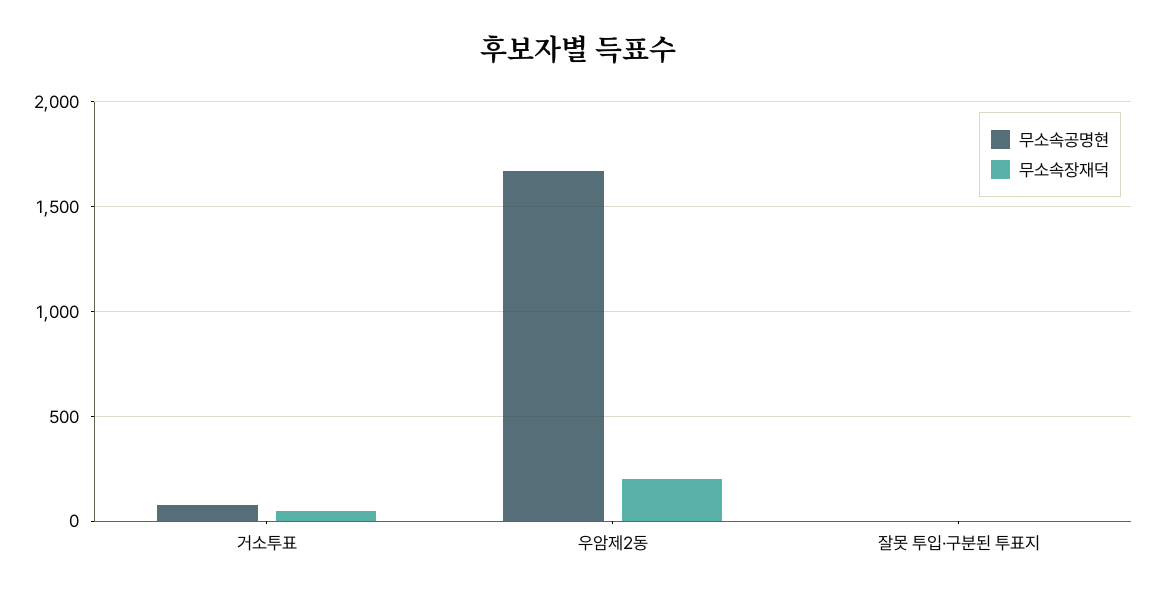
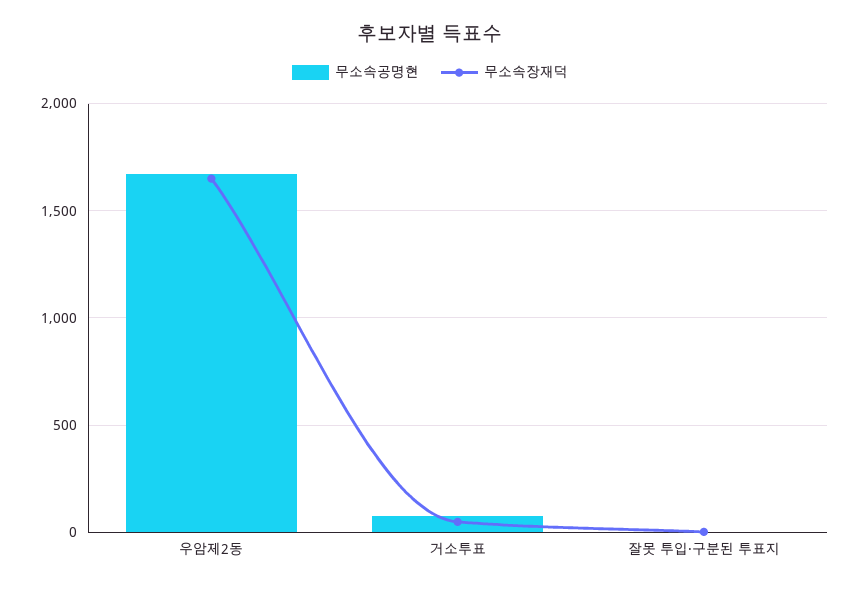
  {
    "무소속공명현": {
      "거소투표": 100,
      "우암제2동": 1650,
      "잘못 투입·구분된 투표지": 0
    },
    "무소속장재덕": {
      "거소투표": 50,
-     "우암제2동": 200,
+     "우암제2동": 1650,
      "잘못 투입·구분된 투표지": 0
    }
  }

